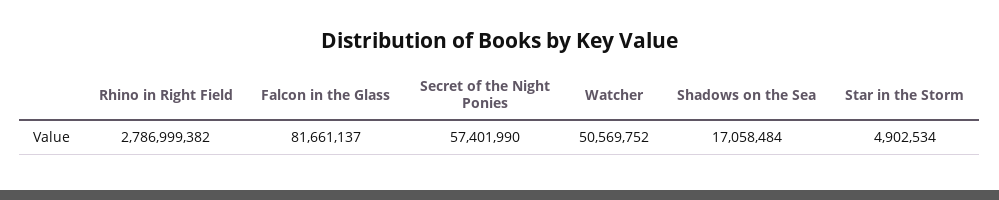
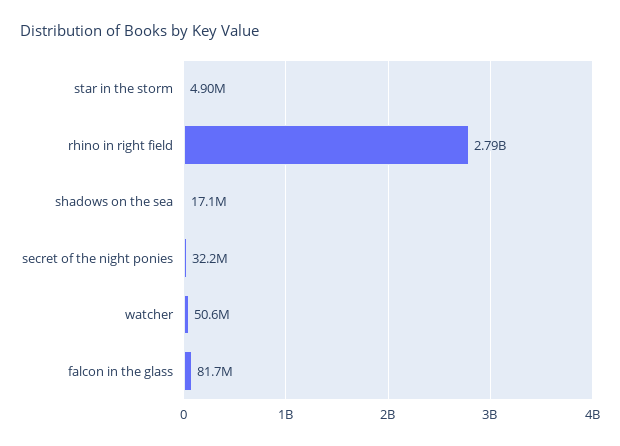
  {
    "Rhino in Right Field": 2786999382,
    "Falcon in the Glass": 81661137,
-   "Secret of the Night Ponies": 57401990,
+   "Secret of the Night Ponies": 32200000,
    "Watcher": 50569752,
    "Shadows on the Sea": 17058484,
    "Star in the Storm": 4902534
  }

